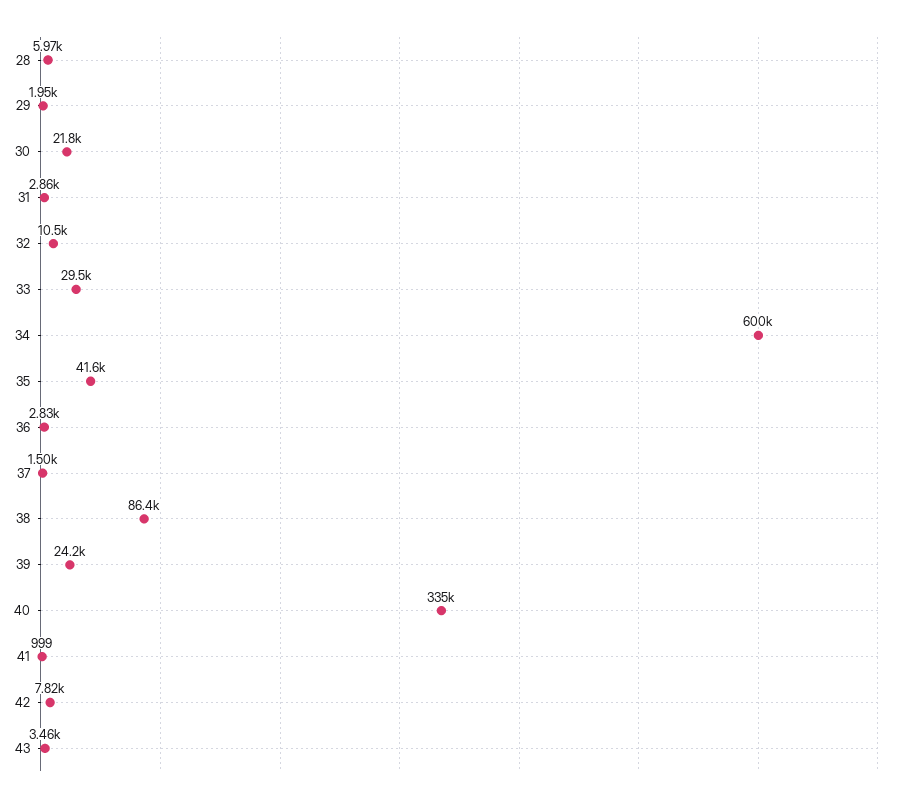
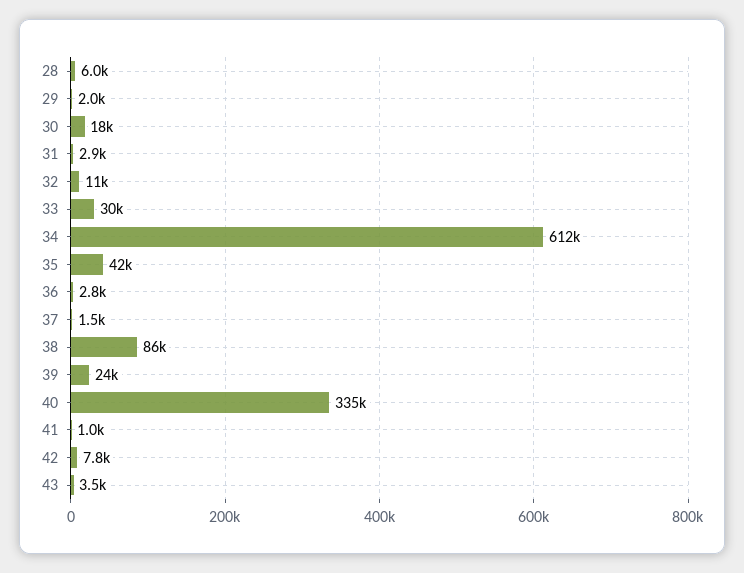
  {
    "28": 5970,
    "29": 1950,
-   "30": 21800,
+   "30": 18000,
    "31": 2860,
    "32": 10500,
    "33": 29500,
-   "34": 600000,
+   "34": 612000,
    "35": 41600,
    "36": 2830,
    "37": 1500,
    "38": 86400,
    "39": 24200,
    "40": 335000,
    "41": 999,
    "42": 7820,
    "43": 3460
  }

